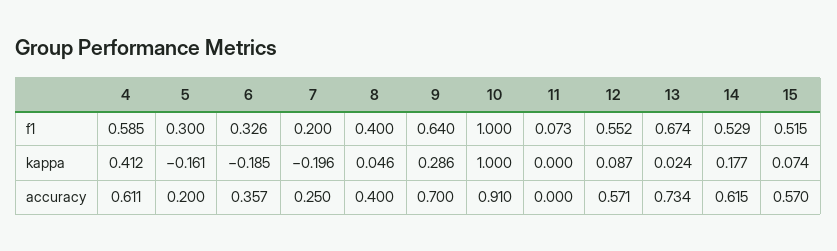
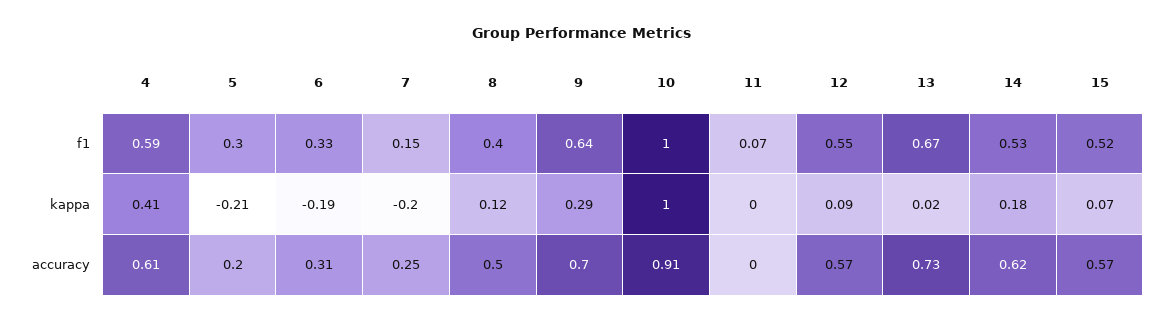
  {
    "4": {
      "f1": 0.585,
      "kappa": 0.412,
      "accuracy": 0.611
    },
    "5": {
      "f1": 0.3,
-     "kappa": -0.161,
+     "kappa": -0.21,
      "accuracy": 0.2
    },
    "6": {
      "f1": 0.326,
      "kappa": -0.185,
-     "accuracy": 0.357
+     "accuracy": 0.31
    },
    "7": {
-     "f1": 0.2,
+     "f1": 0.15,
      "kappa": -0.196,
      "accuracy": 0.25
    },
    "8": {
      "f1": 0.4,
-     "kappa": 0.046,
+     "kappa": 0.12,
-     "accuracy": 0.4
+     "accuracy": 0.5
    },
    "9": {
      "f1": 0.64,
      "kappa": 0.286,
      "accuracy": 0.7
    },
    "10": {
      "f1": 1,
      "kappa": 1,
      "accuracy": 0.91
    },
    "11": {
      "f1": 0.073,
      "kappa": 0,
      "accuracy": 0
    },
    "12": {
      "f1": 0.552,
      "kappa": 0.087,
      "accuracy": 0.571
    },
    "13": {
      "f1": 0.674,
      "kappa": 0.024,
      "accuracy": 0.734
    },
    "14": {
      "f1": 0.529,
      "kappa": 0.177,
      "accuracy": 0.615
    },
    "15": {
      "f1": 0.515,
      "kappa": 0.074,
      "accuracy": 0.57
    }
  }

